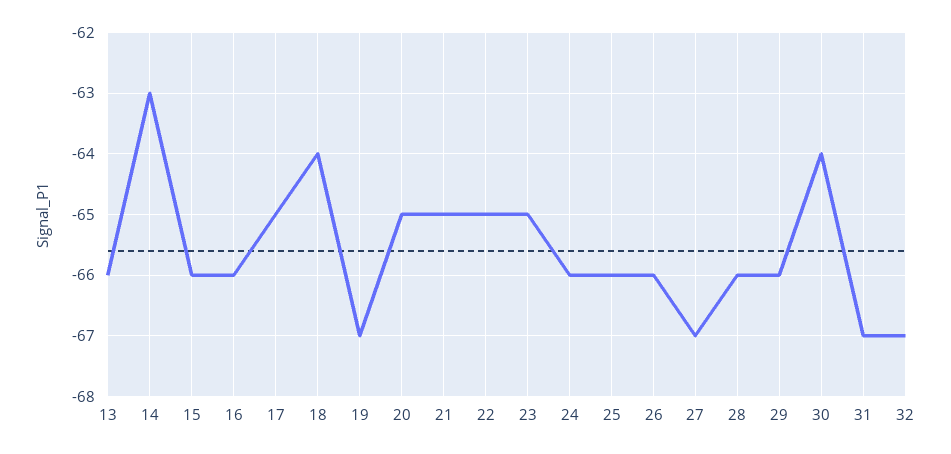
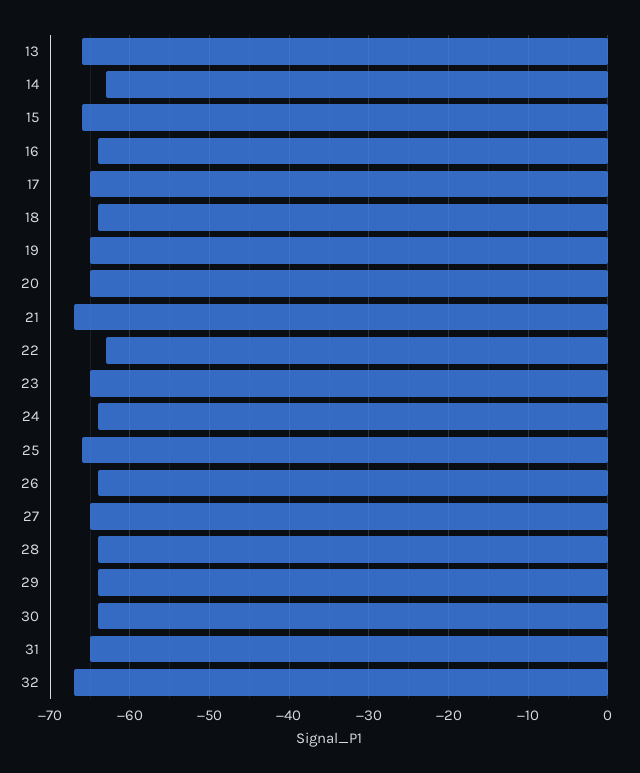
  {
    "13": -66,
    "14": -63,
    "15": -66,
-   "16": -66,
+   "16": -64,
    "17": -65,
    "18": -64,
-   "19": -67,
+   "19": -65,
    "20": -65,
-   "21": -65,
+   "21": -67,
-   "22": -65,
+   "22": -63,
    "23": -65,
-   "24": -66,
+   "24": -64,
    "25": -66,
-   "26": -66,
+   "26": -64,
-   "27": -67,
+   "27": -65,
-   "28": -66,
+   "28": -64,
-   "29": -66,
+   "29": -64,
    "30": -64,
-   "31": -67,
+   "31": -65,
    "32": -67
  }

